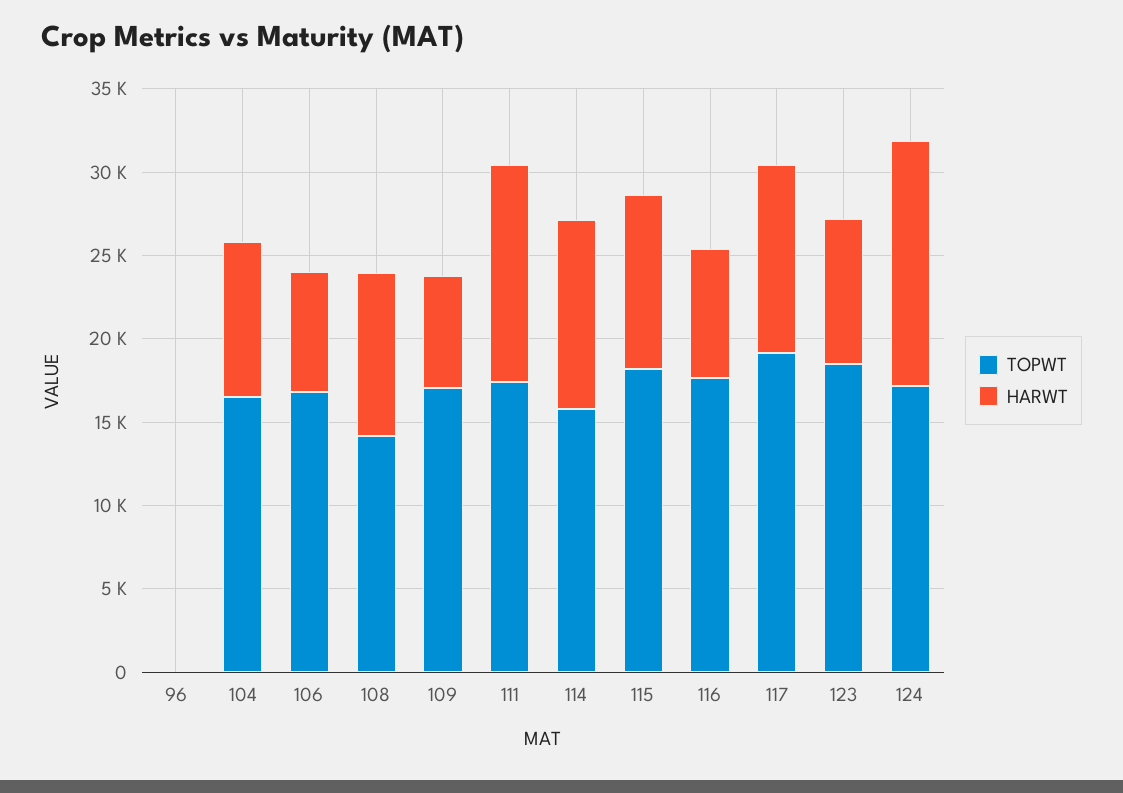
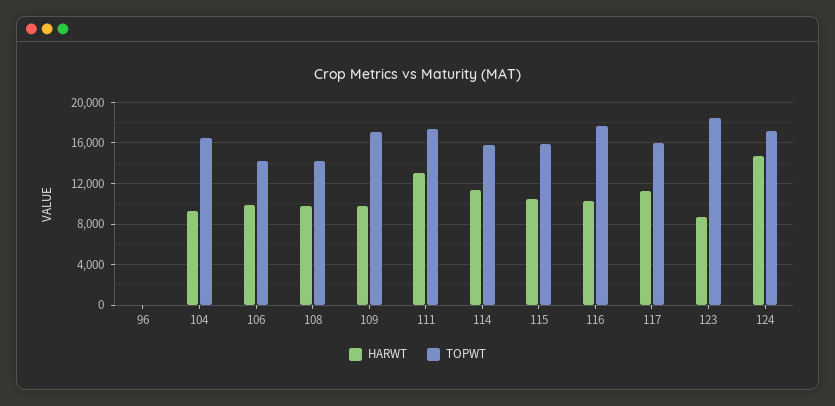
  {
    "TOPWT": {
      "96": 0,
      "104": 16000,
-     "106": 17000,
+     "106": 14000,
      "108": 14000,
      "109": 17000,
      "111": 17000,
      "114": 16000,
-     "115": 18000,
+     "115": 16000,
      "116": 18000,
-     "117": 19000,
+     "117": 16000,
      "123": 18000,
      "124": 17000
    },
    "HARWT": {
      "96": 0,
      "104": 9000,
-     "106": 7000,
+     "106": 10000,
      "108": 10000,
-     "109": 7000,
+     "109": 10000,
      "111": 13000,
      "114": 11000,
      "115": 10000,
-     "116": 8000,
+     "116": 10000,
      "117": 11000,
      "123": 9000,
      "124": 15000
    }
  }

